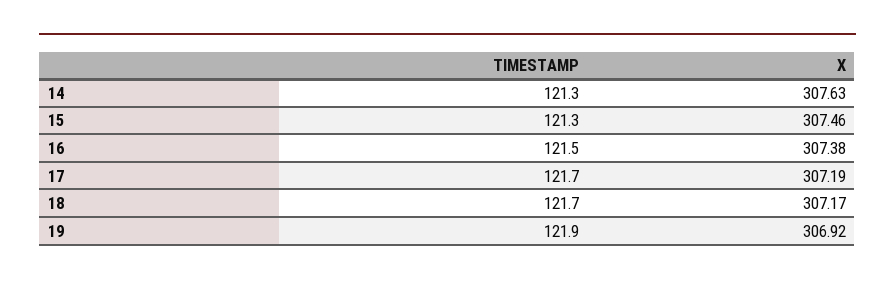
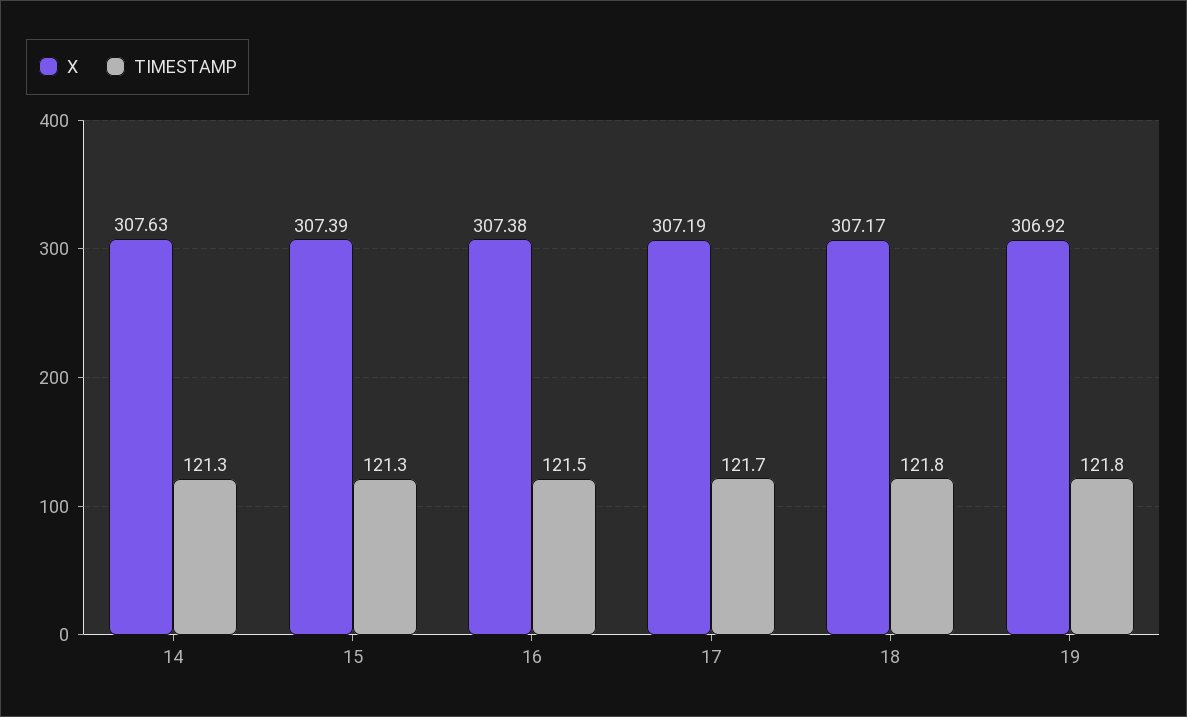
  {
    "TIMESTAMP": {
      "14": 121.3,
      "15": 121.3,
      "16": 121.5,
      "17": 121.7,
-     "18": 121.7,
+     "18": 121.8,
-     "19": 121.9
+     "19": 121.8
    },
    "X": {
      "14": 307.63,
-     "15": 307.46,
+     "15": 307.39,
      "16": 307.38,
      "17": 307.19,
      "18": 307.17,
      "19": 306.92
    }
  }

